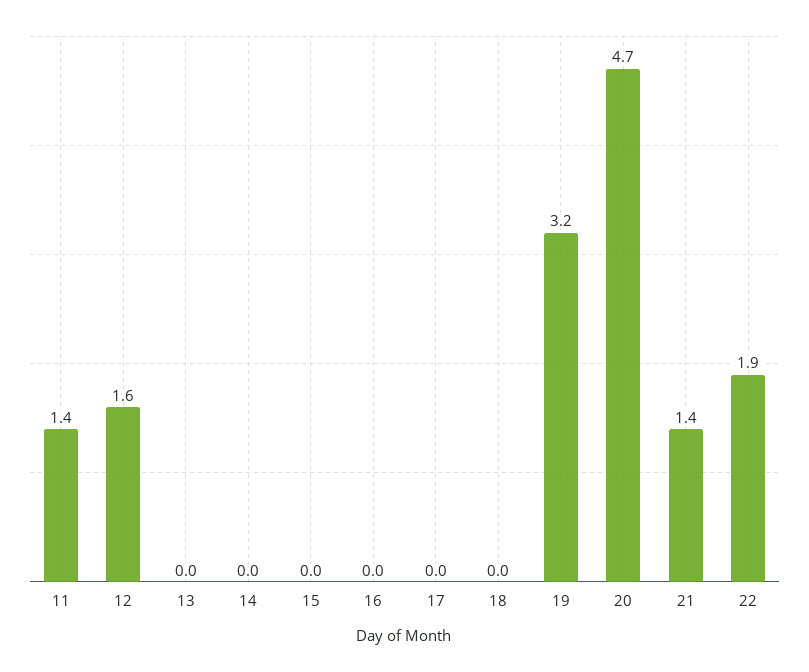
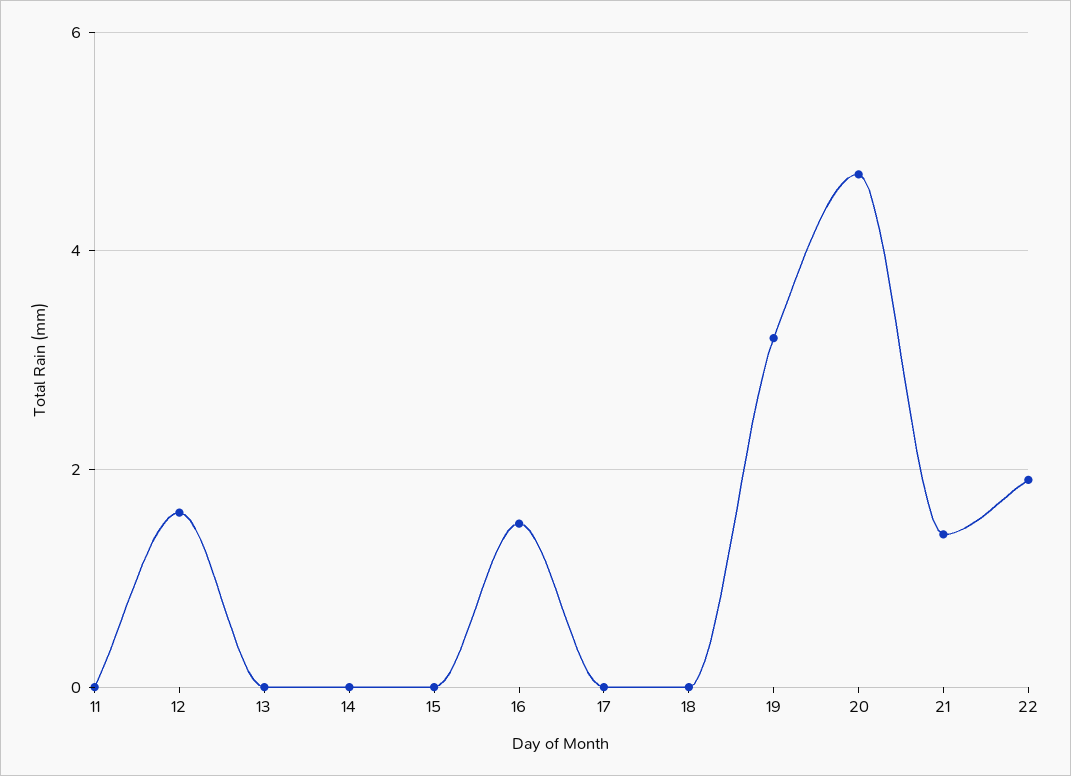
  {
-   "11": 1.4,
+   "11": 0,
    "12": 1.6,
    "13": 0,
    "14": 0,
    "15": 0,
-   "16": 0,
+   "16": 1.5,
    "17": 0,
    "18": 0,
    "19": 3.2,
    "20": 4.7,
    "21": 1.4,
    "22": 1.9
  }

